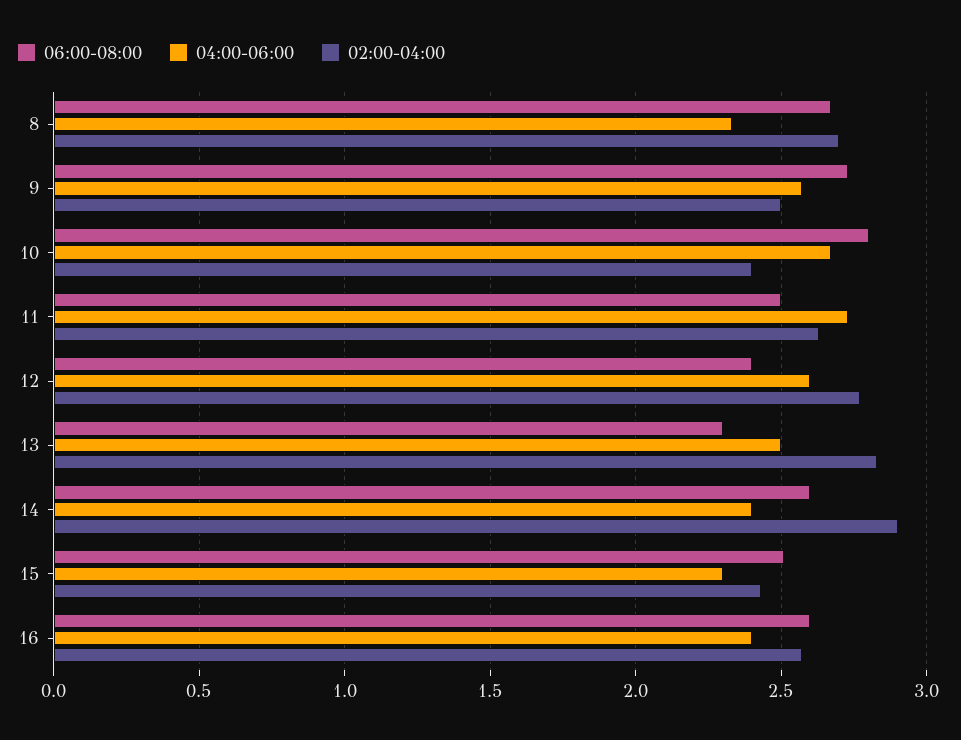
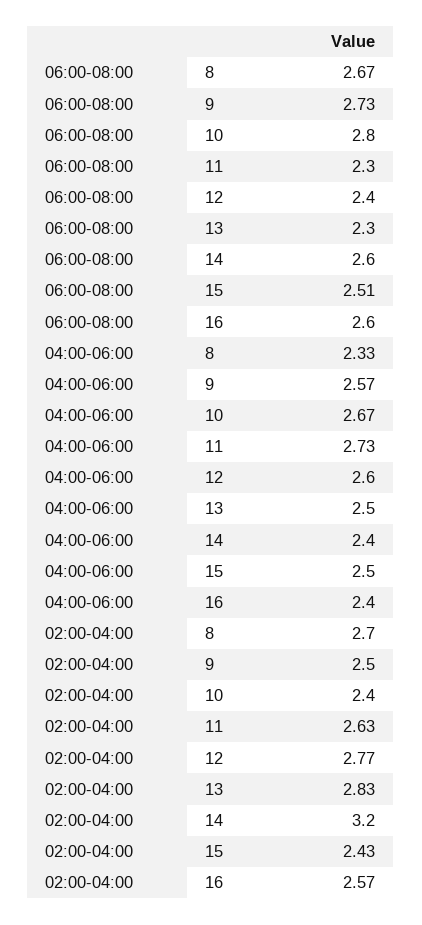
  {
    "06:00-08:00": {
      "8": 2.67,
      "9": 2.73,
      "10": 2.8,
-     "11": 2.5,
+     "11": 2.3,
      "12": 2.4,
      "13": 2.3,
      "14": 2.6,
      "15": 2.51,
      "16": 2.6
    },
    "04:00-06:00": {
      "8": 2.33,
      "9": 2.57,
      "10": 2.67,
      "11": 2.73,
      "12": 2.6,
      "13": 2.5,
      "14": 2.4,
-     "15": 2.3,
+     "15": 2.5,
      "16": 2.4
    },
    "02:00-04:00": {
      "8": 2.7,
      "9": 2.5,
      "10": 2.4,
      "11": 2.63,
      "12": 2.77,
      "13": 2.83,
-     "14": 2.9,
+     "14": 3.2,
      "15": 2.43,
      "16": 2.57
    }
  }

